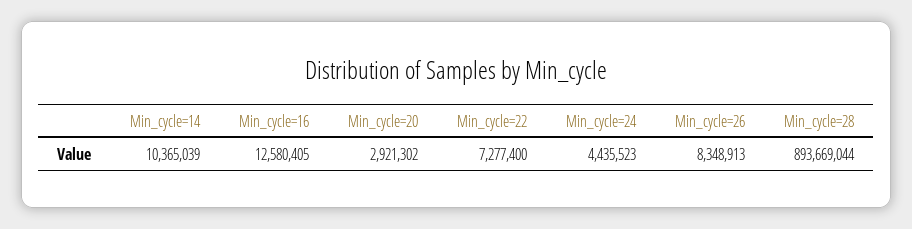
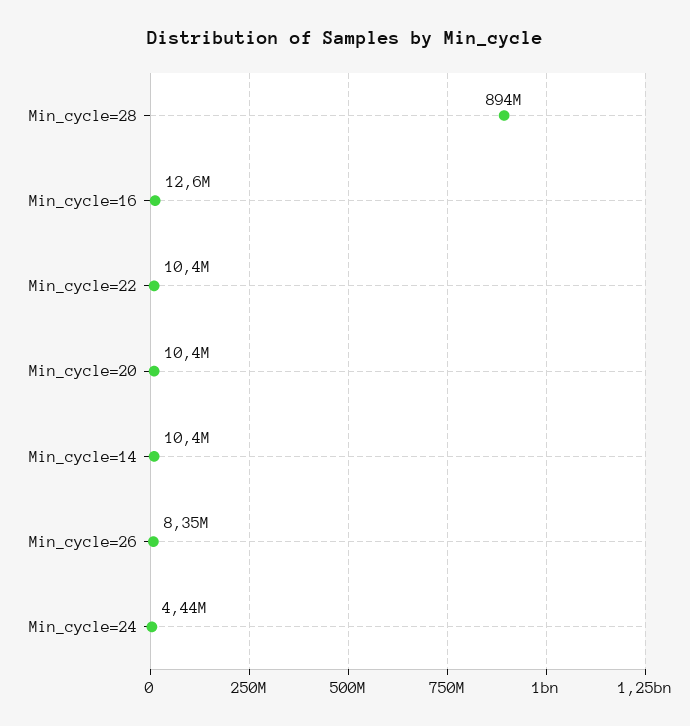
  {
    "Min_cycle=14": 10365039,
    "Min_cycle=16": 12580405,
-   "Min_cycle=20": 2921302,
+   "Min_cycle=20": 10400000,
-   "Min_cycle=22": 7277400,
+   "Min_cycle=22": 10400000,
    "Min_cycle=24": 4435523,
    "Min_cycle=26": 8348913,
    "Min_cycle=28": 893669044
  }

